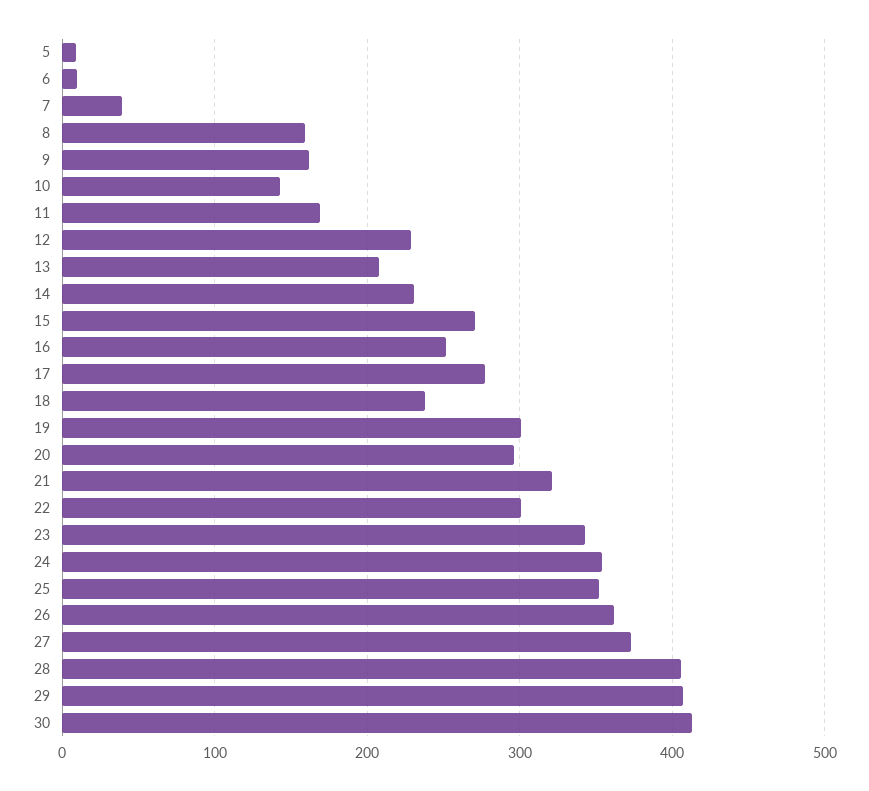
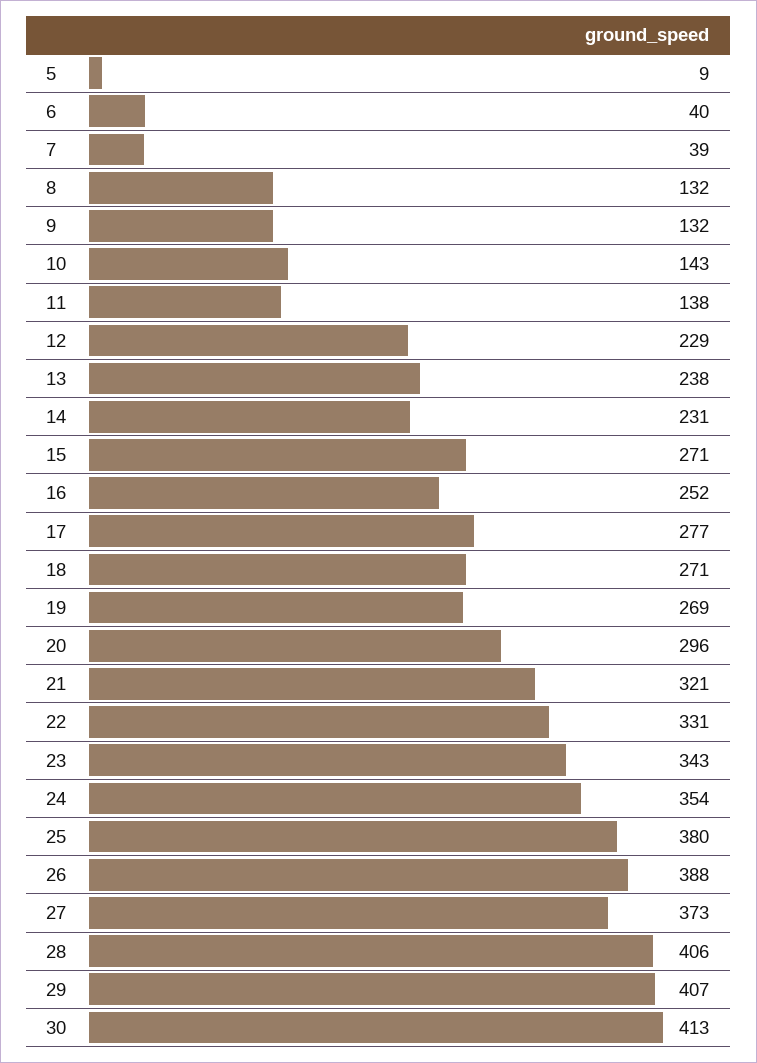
  {
    "5": 9,
-   "6": 10,
+   "6": 40,
    "7": 39,
-   "8": 160,
+   "8": 132,
-   "9": 160,
+   "9": 132,
    "10": 143,
-   "11": 170,
+   "11": 138,
    "12": 229,
-   "13": 210,
+   "13": 238,
    "14": 231,
    "15": 271,
    "16": 252,
    "17": 277,
-   "18": 240,
+   "18": 271,
-   "19": 300,
+   "19": 269,
    "20": 296,
    "21": 321,
-   "22": 300,
+   "22": 331,
    "23": 343,
    "24": 354,
-   "25": 350,
+   "25": 380,
-   "26": 360,
+   "26": 388,
    "27": 373,
    "28": 406,
    "29": 407,
    "30": 413
  }

